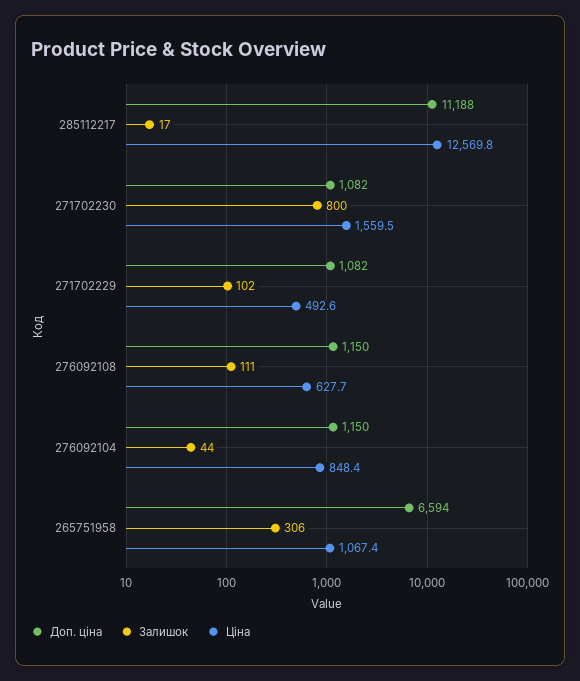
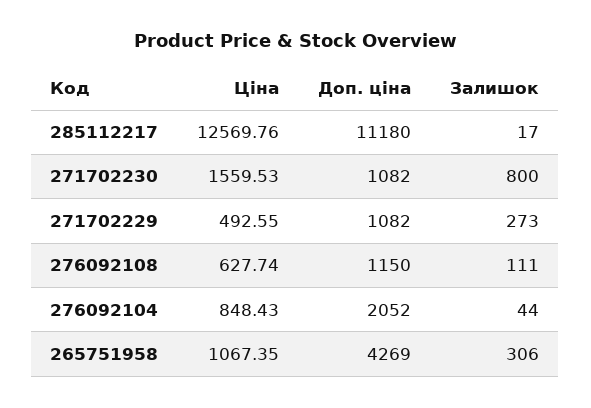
  {
    "Доп. ціна": {
-     "285112217": 11188,
+     "285112217": 11180,
      "271702230": 1082,
      "271702229": 1082,
      "276092108": 1150,
-     "276092104": 1150,
+     "276092104": 2052,
-     "265751958": 6594
+     "265751958": 4269
    },
    "Залишок": {
      "285112217": 17,
      "271702230": 800,
-     "271702229": 102,
+     "271702229": 273,
      "276092108": 111,
      "276092104": 44,
      "265751958": 306
    },
    "Ціна": {
      "285112217": 12569.76,
      "271702230": 1559.53,
      "271702229": 492.55,
      "276092108": 627.74,
      "276092104": 848.43,
      "265751958": 1067.35
    }
  }

